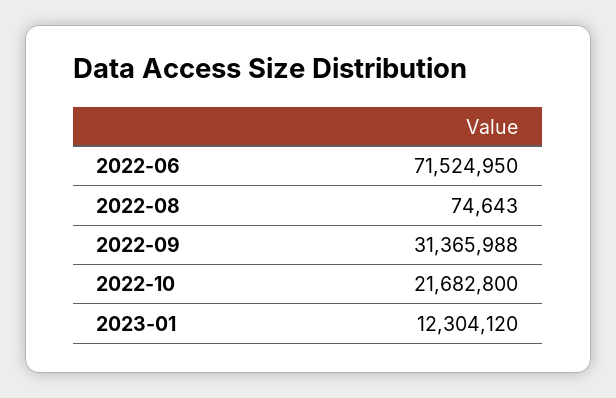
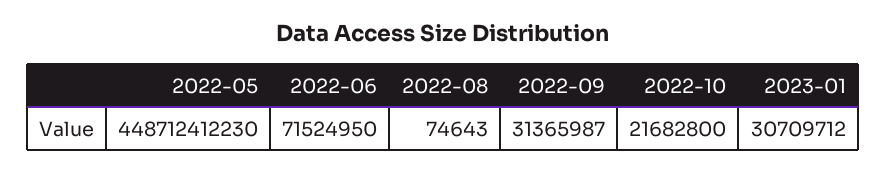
  {
    "2022-06": 71524950,
    "2022-08": 74643,
-   "2022-09": 31365988,
+   "2022-09": 31365987,
    "2022-10": 21682800,
-   "2023-01": 12304120
+   "2023-01": 30709712,
+   "2022-05": 448712412230
  }

